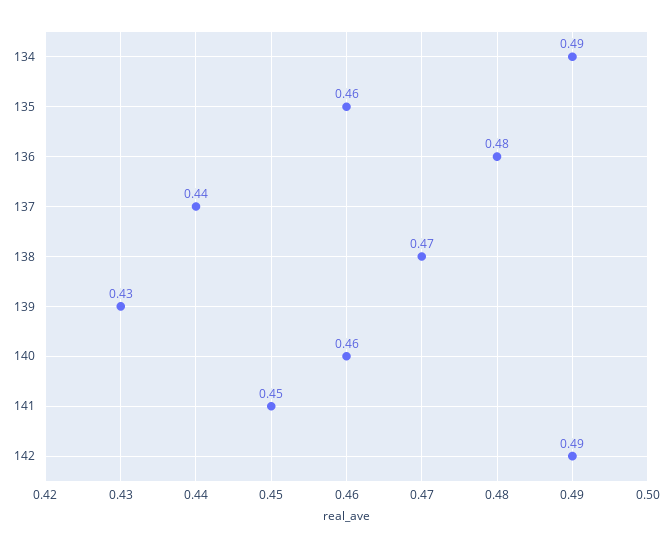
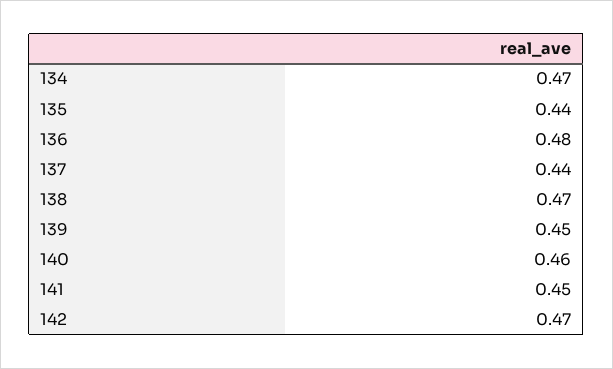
  {
-   "134": 0.49,
+   "134": 0.47,
-   "135": 0.46,
+   "135": 0.44,
    "136": 0.48,
    "137": 0.44,
    "138": 0.47,
-   "139": 0.43,
+   "139": 0.45,
    "140": 0.46,
    "141": 0.45,
-   "142": 0.49
+   "142": 0.47
  }

